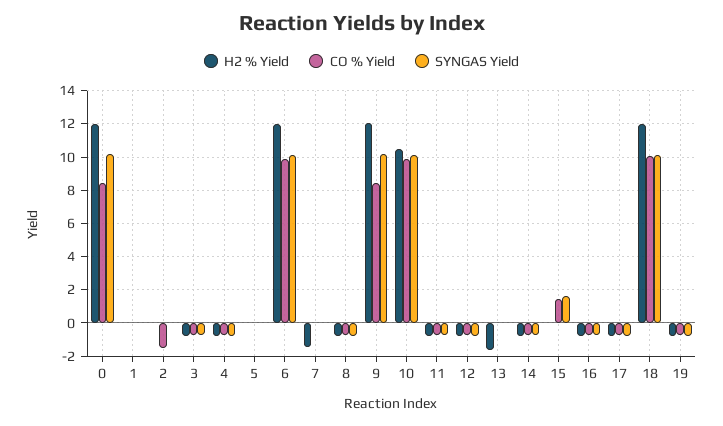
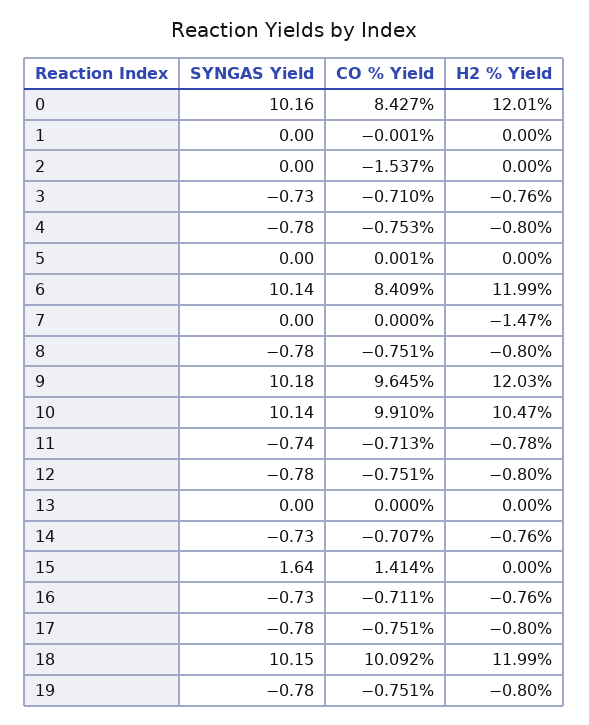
  {
    "H2 % Yield": {
      "0": 12.01,
      "1": 0,
      "2": 0,
      "3": -0.76,
      "4": -0.8,
      "5": 0,
      "6": 11.99,
      "7": -1.47,
      "8": -0.8,
      "9": 12.03,
      "10": 10.47,
      "11": -0.78,
      "12": -0.8,
-     "13": -1.5,
+     "13": 0,
      "14": -0.76,
      "15": 0,
      "16": -0.76,
      "17": -0.8,
      "18": 11.99,
      "19": -0.8
    },
    "CO % Yield": {
      "0": 8.427,
      "1": -0.001,
      "2": -1.537,
      "3": -0.71,
      "4": -0.753,
      "5": 0.001,
-     "6": 10,
+     "6": 8.409,
      "7": 0,
      "8": -0.751,
-     "9": 8.5,
+     "9": 9.645,
      "10": 9.91,
      "11": -0.713,
      "12": -0.751,
      "13": 0,
      "14": -0.707,
      "15": 1.414,
      "16": -0.711,
      "17": -0.751,
      "18": 10.092,
      "19": -0.751
    },
    "SYNGAS Yield": {
      "0": 10.16,
      "1": 0,
      "2": 0,
      "3": -0.73,
      "4": -0.78,
      "5": 0,
      "6": 10.14,
      "7": 0,
      "8": -0.78,
      "9": 10.18,
      "10": 10.14,
      "11": -0.74,
      "12": -0.78,
      "13": 0,
      "14": -0.73,
      "15": 1.64,
      "16": -0.73,
      "17": -0.78,
      "18": 10.15,
      "19": -0.78
    }
  }

